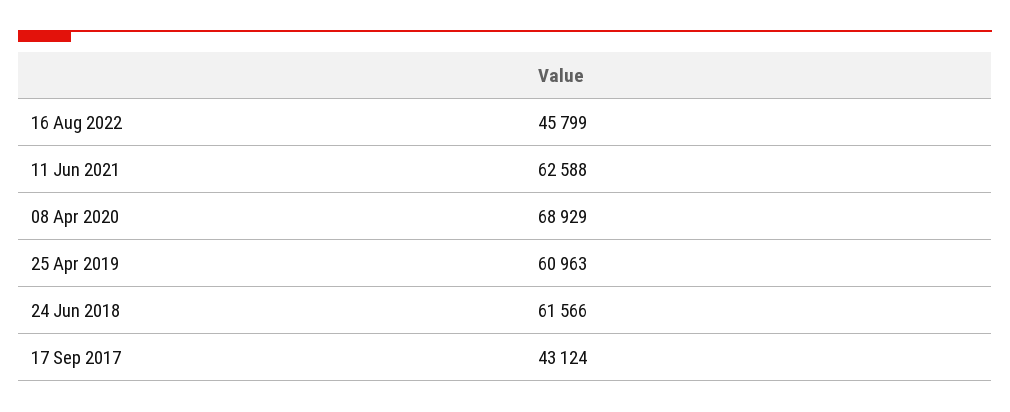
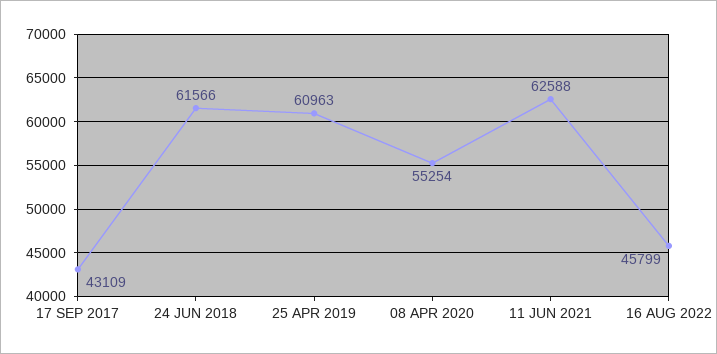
  {
    "16 Aug 2022": 45799,
    "11 Jun 2021": 62588,
-   "08 Apr 2020": 68929,
+   "08 Apr 2020": 55254,
    "25 Apr 2019": 60963,
    "24 Jun 2018": 61566,
-   "17 Sep 2017": 43124
+   "17 Sep 2017": 43109
  }

